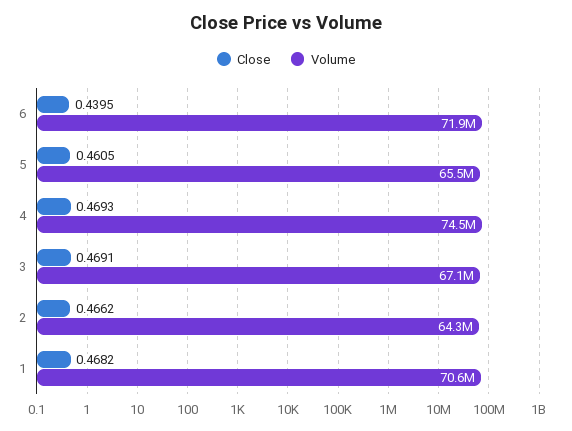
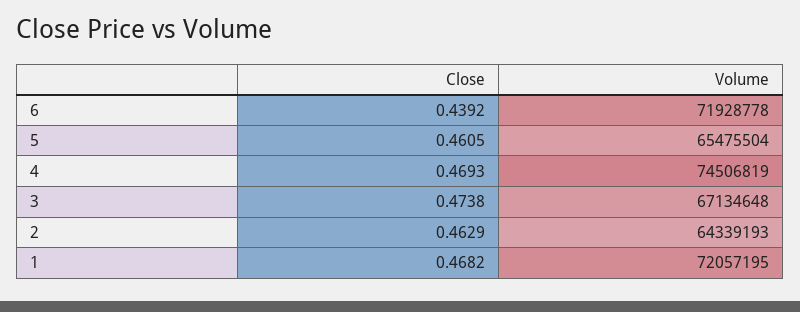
  {
    "Close": {
-     "6": 0.4395,
+     "6": 0.4392,
      "5": 0.4605,
      "4": 0.4693,
-     "3": 0.4691,
+     "3": 0.4738,
-     "2": 0.4662,
+     "2": 0.4629,
      "1": 0.4682
    },
    "Volume": {
      "6": 71928778,
      "5": 65475504,
      "4": 74506819,
      "3": 67134648,
      "2": 64339193,
-     "1": 70600000
+     "1": 72057195
    }
  }

